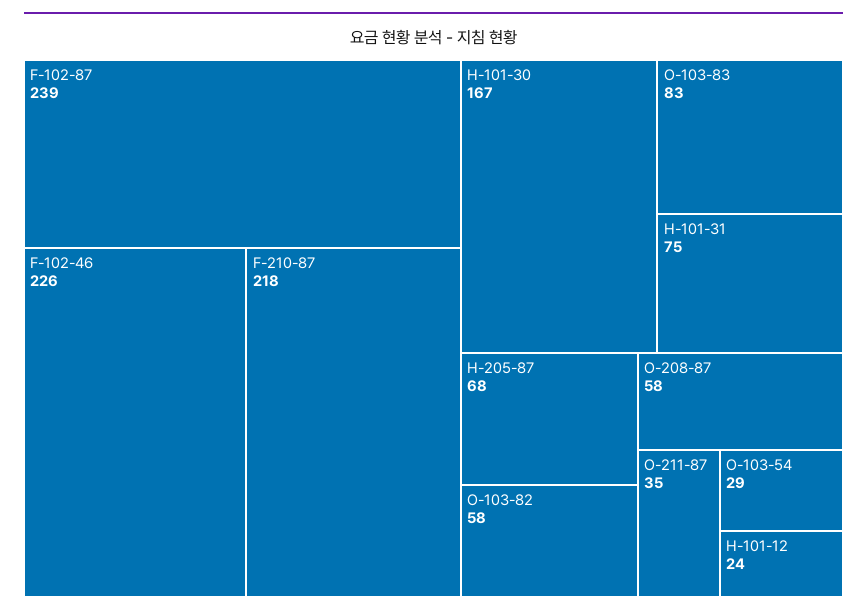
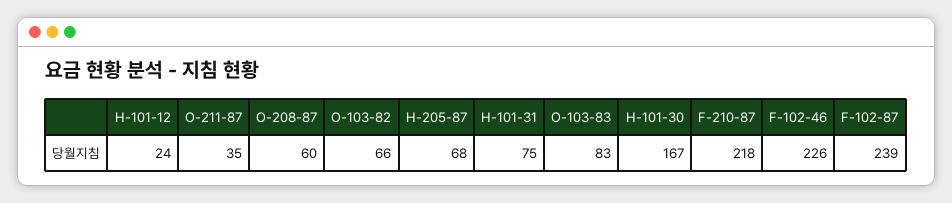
  {
    "F-102-87": 239,
    "F-102-46": 226,
    "F-210-87": 218,
    "H-101-30": 167,
    "O-103-83": 83,
    "H-101-31": 75,
    "H-205-87": 68,
-   "O-103-82": 58,
+   "O-103-82": 66,
-   "O-208-87": 58,
+   "O-208-87": 60,
    "O-211-87": 35,
-   "O-103-54": 29,
    "H-101-12": 24
  }

